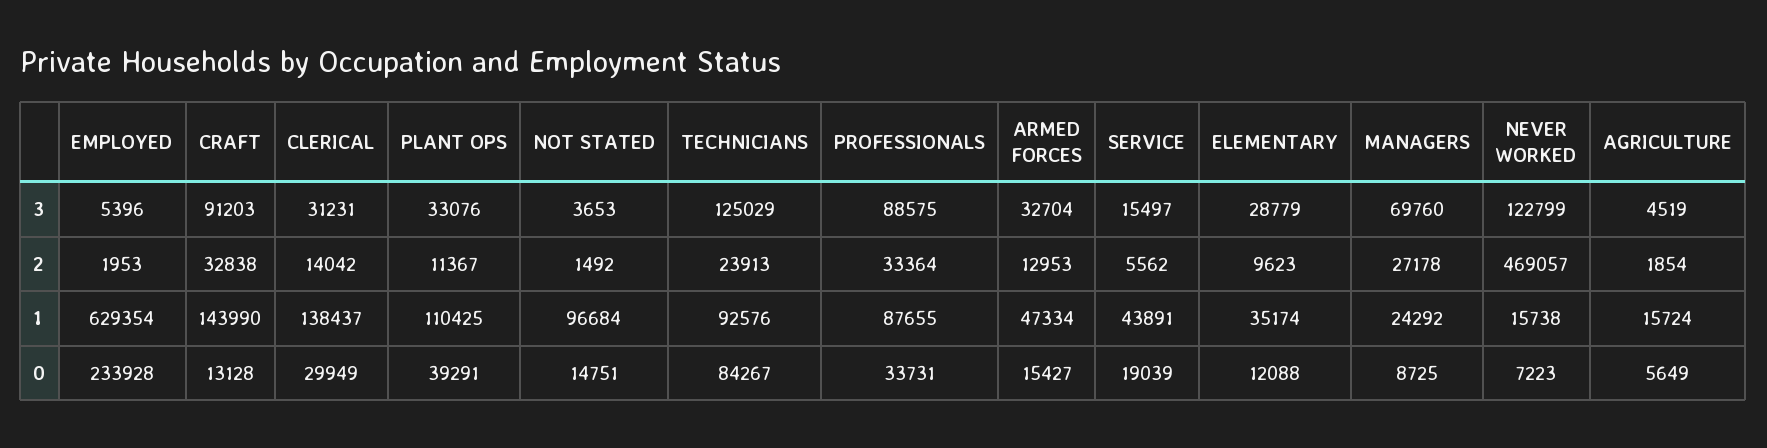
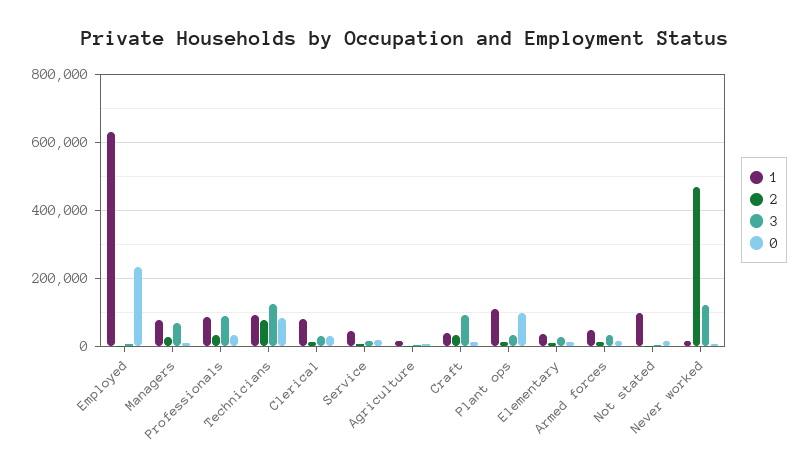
  {
    "3": {
      "EMPLOYED": 5396,
      "CRAFT": 91203,
      "CLERICAL": 31231,
      "PLANT OPS": 33076,
      "NOT STATED": 3653,
      "TECHNICIANS": 125029,
      "PROFESSIONALS": 88575,
      "ARMED FORCES": 32704,
      "SERVICE": 15497,
      "ELEMENTARY": 28779,
      "MANAGERS": 69760,
      "NEVER WORKED": 122799,
      "AGRICULTURE": 4519
    },
    "2": {
      "EMPLOYED": 1953,
      "CRAFT": 32838,
      "CLERICAL": 14042,
      "PLANT OPS": 11367,
      "NOT STATED": 1492,
-     "TECHNICIANS": 23913,
+     "TECHNICIANS": 80000,
      "PROFESSIONALS": 33364,
      "ARMED FORCES": 12953,
      "SERVICE": 5562,
      "ELEMENTARY": 9623,
      "MANAGERS": 27178,
      "NEVER WORKED": 469057,
      "AGRICULTURE": 1854
    },
    "1": {
      "EMPLOYED": 629354,
-     "CRAFT": 143990,
+     "CRAFT": 40000,
-     "CLERICAL": 138437,
+     "CLERICAL": 80000,
      "PLANT OPS": 110425,
      "NOT STATED": 96684,
      "TECHNICIANS": 92576,
      "PROFESSIONALS": 87655,
      "ARMED FORCES": 47334,
      "SERVICE": 43891,
      "ELEMENTARY": 35174,
-     "MANAGERS": 24292,
+     "MANAGERS": 80000,
      "NEVER WORKED": 15738,
      "AGRICULTURE": 15724
    },
    "0": {
      "EMPLOYED": 233928,
      "CRAFT": 13128,
      "CLERICAL": 29949,
-     "PLANT OPS": 39291,
+     "PLANT OPS": 100000,
      "NOT STATED": 14751,
      "TECHNICIANS": 84267,
      "PROFESSIONALS": 33731,
      "ARMED FORCES": 15427,
      "SERVICE": 19039,
      "ELEMENTARY": 12088,
      "MANAGERS": 8725,
      "NEVER WORKED": 7223,
      "AGRICULTURE": 5649
    }
  }

